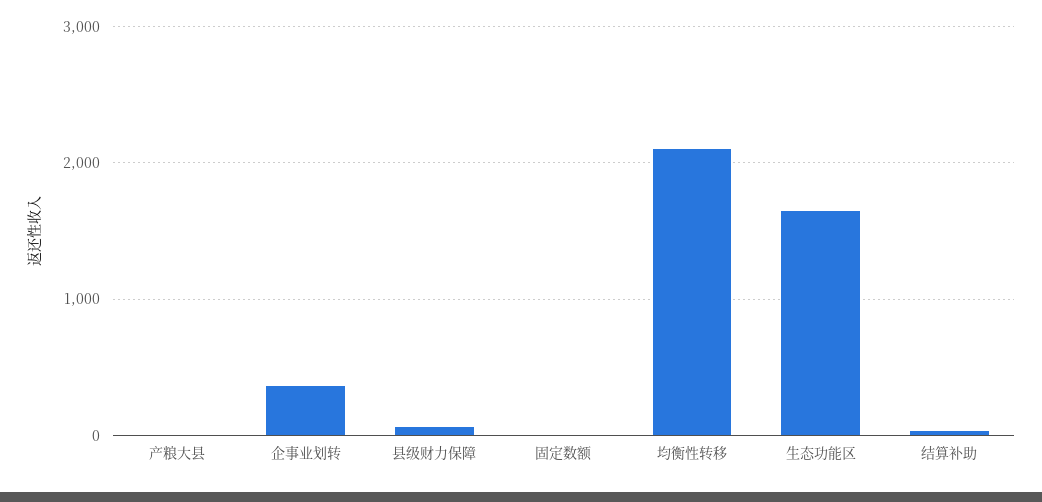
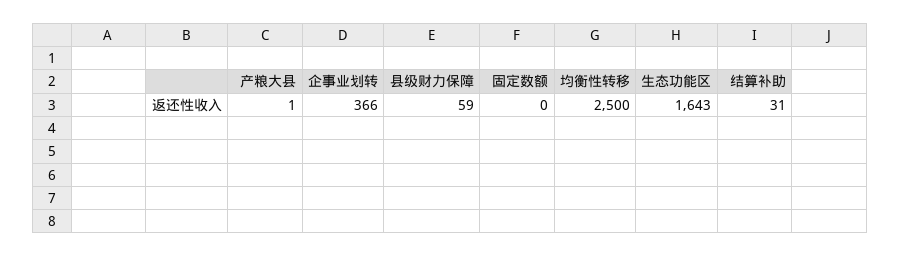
  {
    "产粮大县": 1,
    "企事业划转": 366,
    "县级财力保障": 59,
    "固定数额": 0,
-   "均衡性转移": 2100,
+   "均衡性转移": 2500,
    "生态功能区": 1643,
    "结算补助": 31
  }

